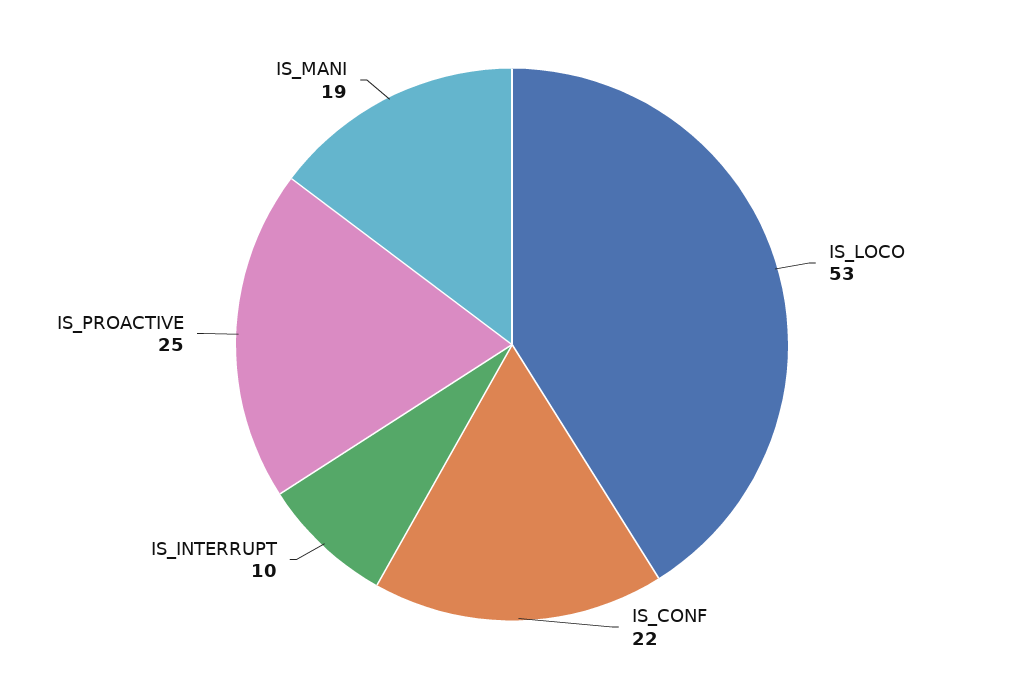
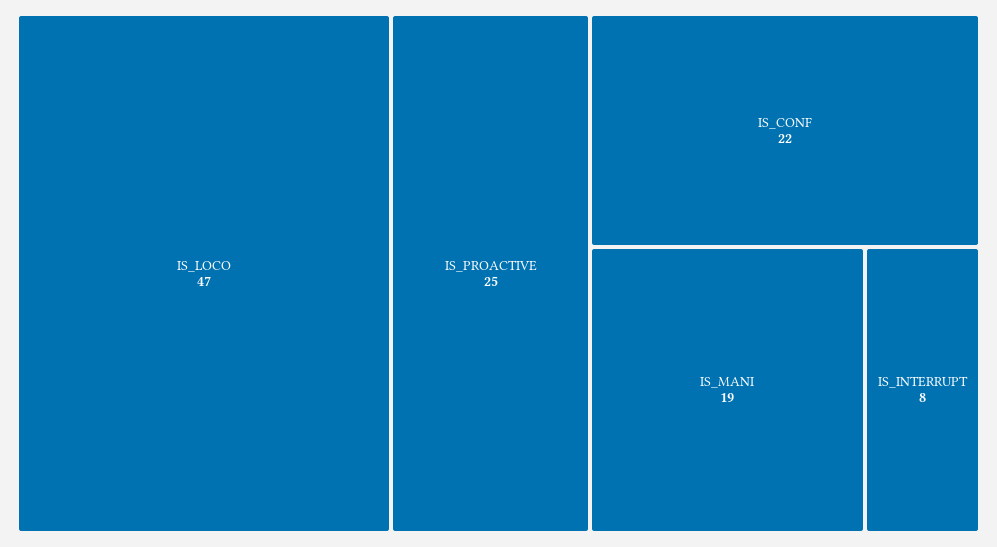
  {
-   "IS_LOCO": 53,
+   "IS_LOCO": 47,
    "IS_CONF": 22,
-   "IS_INTERRUPT": 10,
+   "IS_INTERRUPT": 8,
    "IS_PROACTIVE": 25,
    "IS_MANI": 19
  }

